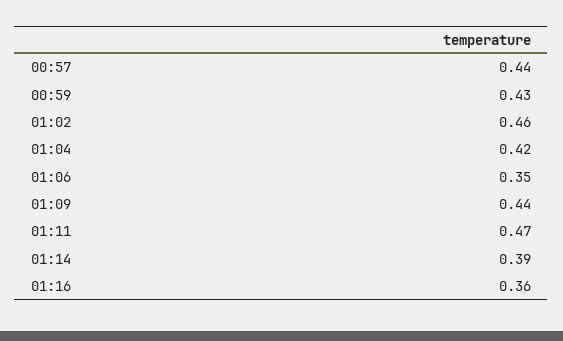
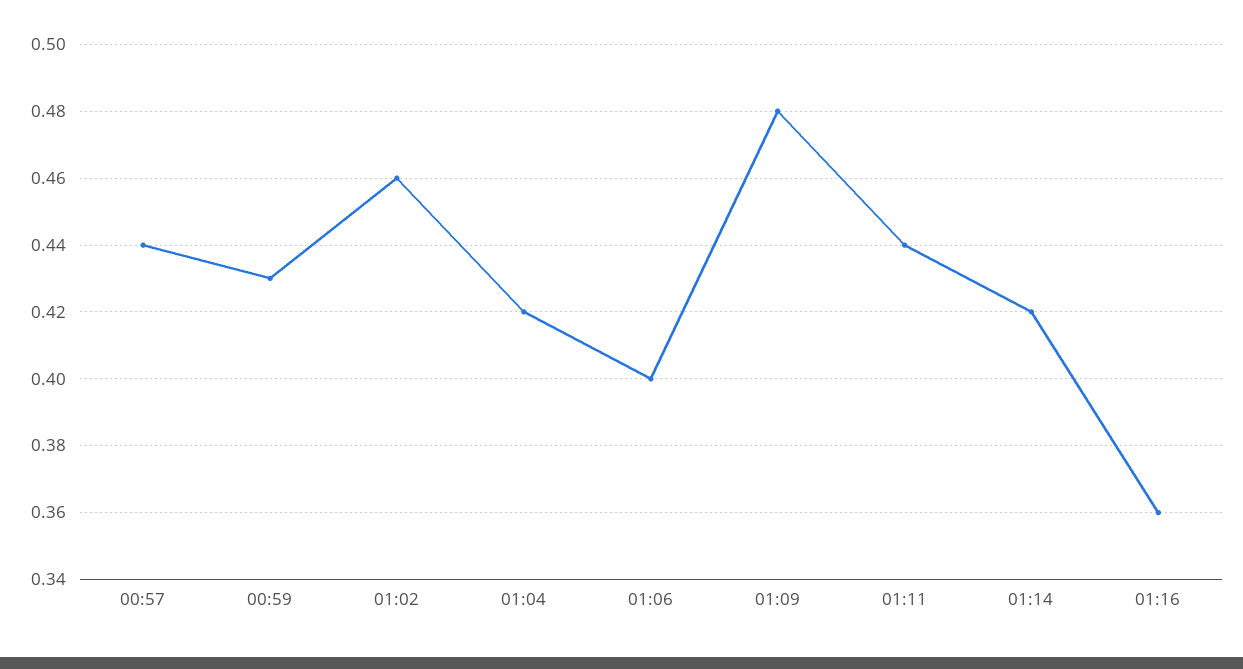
  {
    "00:57": 0.44,
    "00:59": 0.43,
    "01:02": 0.46,
    "01:04": 0.42,
-   "01:06": 0.35,
+   "01:06": 0.4,
-   "01:09": 0.44,
+   "01:09": 0.48,
-   "01:11": 0.47,
+   "01:11": 0.44,
-   "01:14": 0.39,
+   "01:14": 0.42,
    "01:16": 0.36
  }

